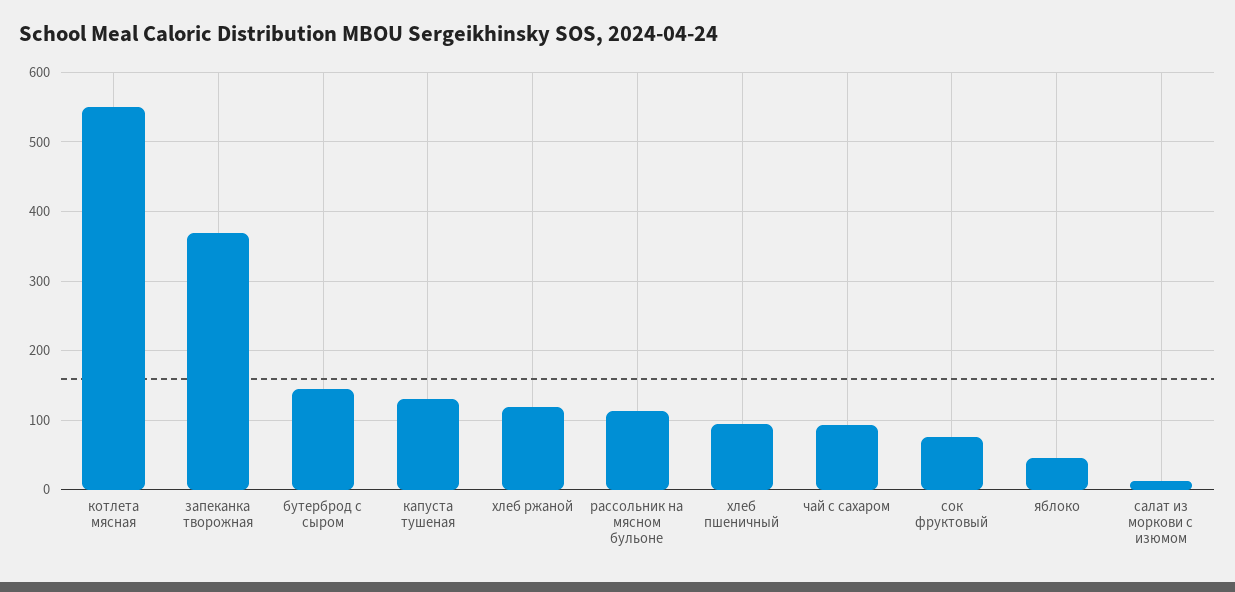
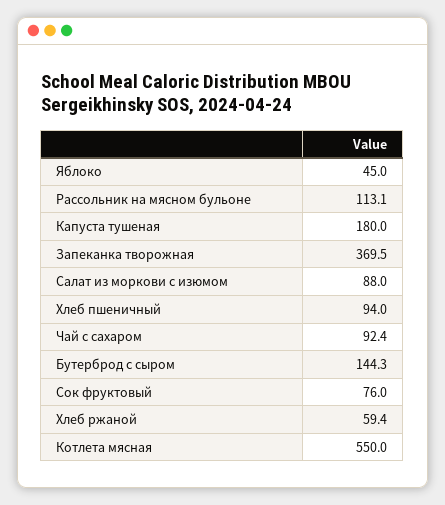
  {
    "котлета мясная": 550,
    "запеканка творожная": 369.5,
    "бутерброд с сыром": 144.3,
-   "капуста тушеная": 130,
+   "капуста тушеная": 180,
-   "хлеб ржаной": 120,
+   "хлеб ржаной": 59.4,
    "рассольник на мясном бульоне": 113.1,
    "хлеб пшеничный": 94,
    "чай с сахаром": 92.4,
    "сок фруктовый": 76,
    "яблоко": 45,
-   "салат из моркови с изюмом": 10
+   "салат из моркови с изюмом": 88
  }

